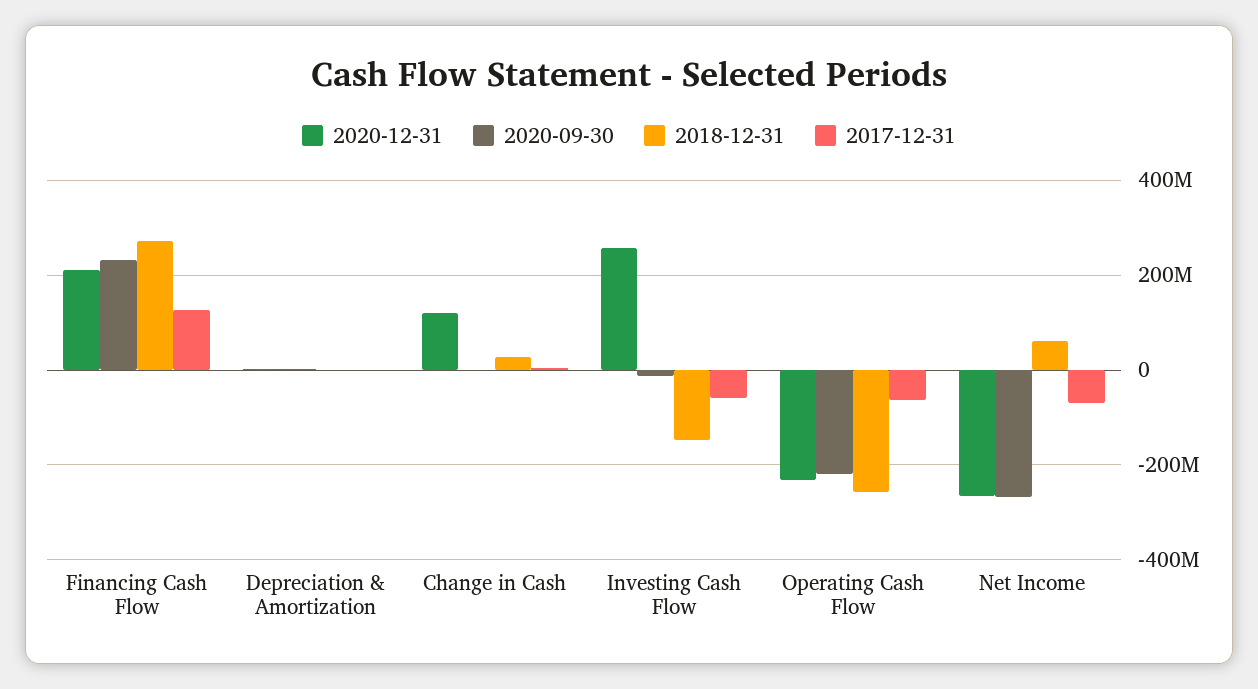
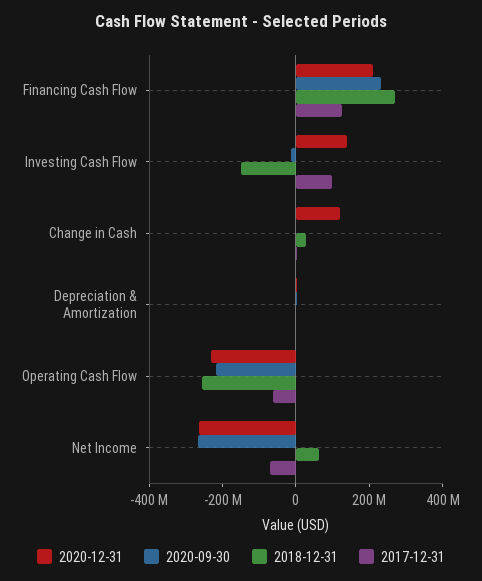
  {
    "2020-12-31": {
      "Financing Cash Flow": 220000000,
      "Depreciation & Amortization": 0,
      "Change in Cash": 120000000,
-     "Investing Cash Flow": 260000000,
+     "Investing Cash Flow": 150000000,
      "Operating Cash Flow": -240000000,
      "Net Income": -260000000
    },
    "2020-09-30": {
      "Financing Cash Flow": 240000000,
      "Depreciation & Amortization": 0,
      "Change in Cash": 0,
      "Investing Cash Flow": -20000000,
      "Operating Cash Flow": -220000000,
      "Net Income": -260000000
    },
    "2018-12-31": {
      "Financing Cash Flow": 280000000,
      "Depreciation & Amortization": 0,
      "Change in Cash": 20000000,
      "Investing Cash Flow": -140000000,
      "Operating Cash Flow": -260000000,
      "Net Income": 60000000
    },
    "2017-12-31": {
      "Financing Cash Flow": 120000000,
      "Depreciation & Amortization": 0,
      "Change in Cash": 0,
-     "Investing Cash Flow": -60000000,
+     "Investing Cash Flow": 100000000,
      "Operating Cash Flow": -60000000,
      "Net Income": -60000000
    }
  }

